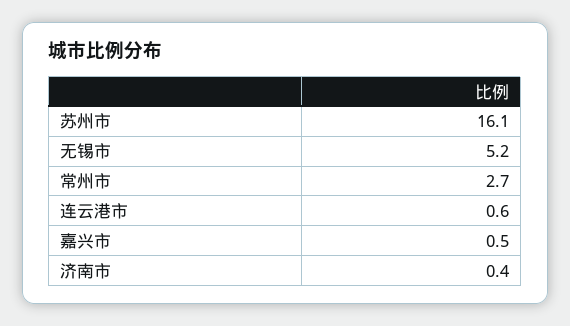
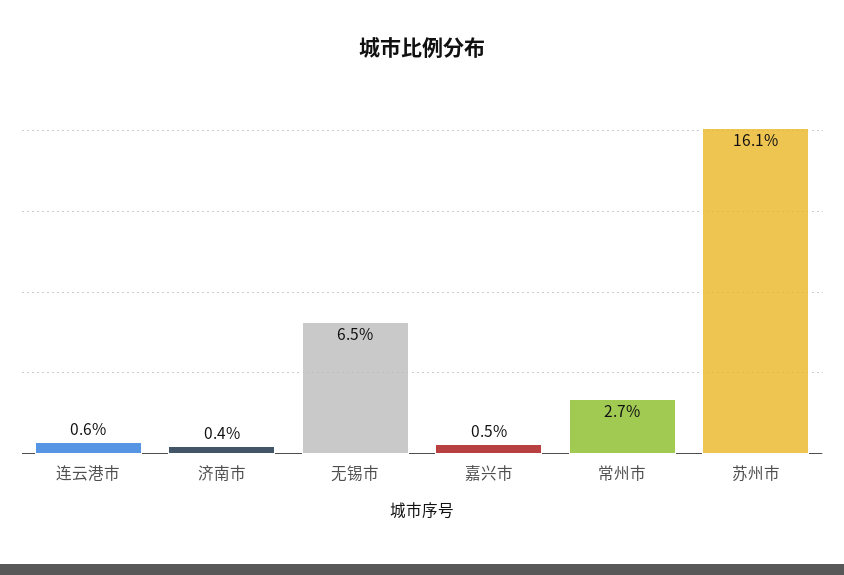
  {
    "苏州市": 16.1,
-   "无锡市": 5.2,
+   "无锡市": 6.5,
    "常州市": 2.7,
    "连云港市": 0.6,
    "嘉兴市": 0.5,
    "济南市": 0.4
  }

